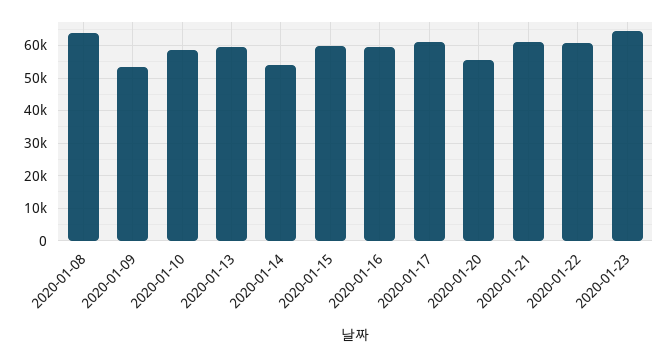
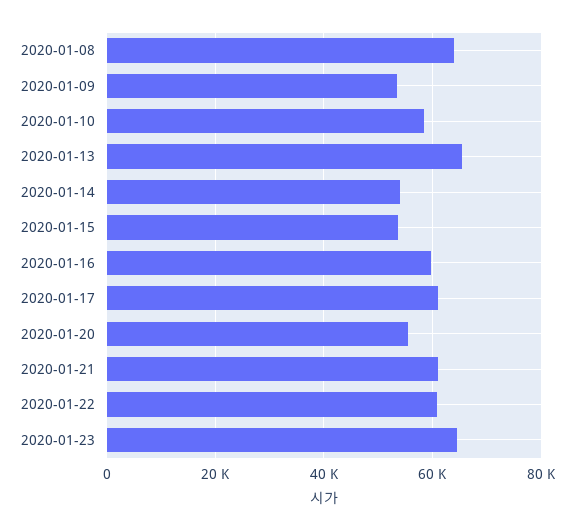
  {
    "2020-01-08": 64000,
    "2020-01-09": 54000,
    "2020-01-10": 58000,
-   "2020-01-13": 60000,
+   "2020-01-13": 66000,
    "2020-01-14": 54000,
-   "2020-01-15": 60000,
+   "2020-01-15": 54000,
    "2020-01-16": 60000,
    "2020-01-17": 62000,
    "2020-01-20": 56000,
    "2020-01-21": 62000,
    "2020-01-22": 60000,
    "2020-01-23": 64000
  }

